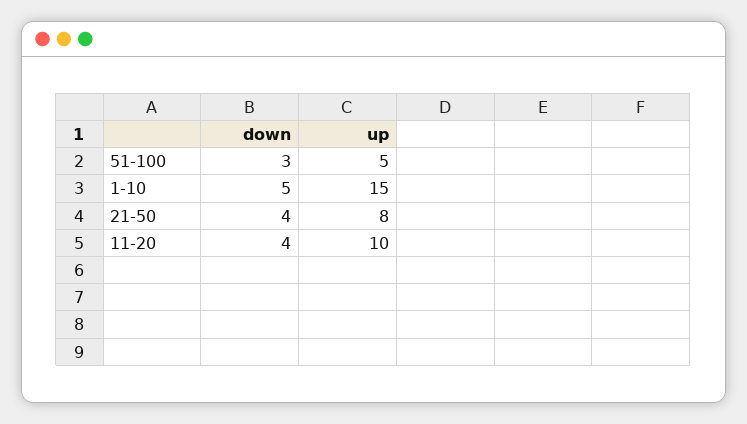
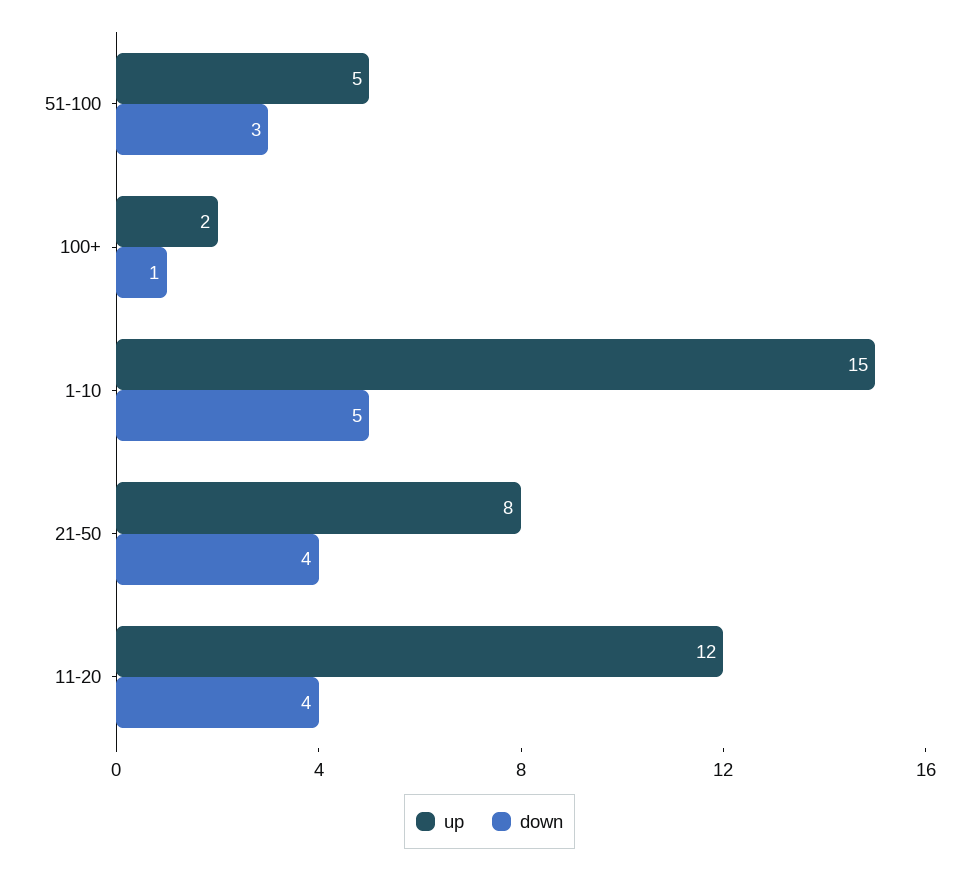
  {
    "down": {
      "51-100": 3,
      "1-10": 5,
      "21-50": 4,
-     "11-20": 4
+     "11-20": 4,
+     "100+": 1
    },
    "up": {
      "51-100": 5,
      "1-10": 15,
      "21-50": 8,
-     "11-20": 10
+     "11-20": 12,
+     "100+": 2
    }
  }

